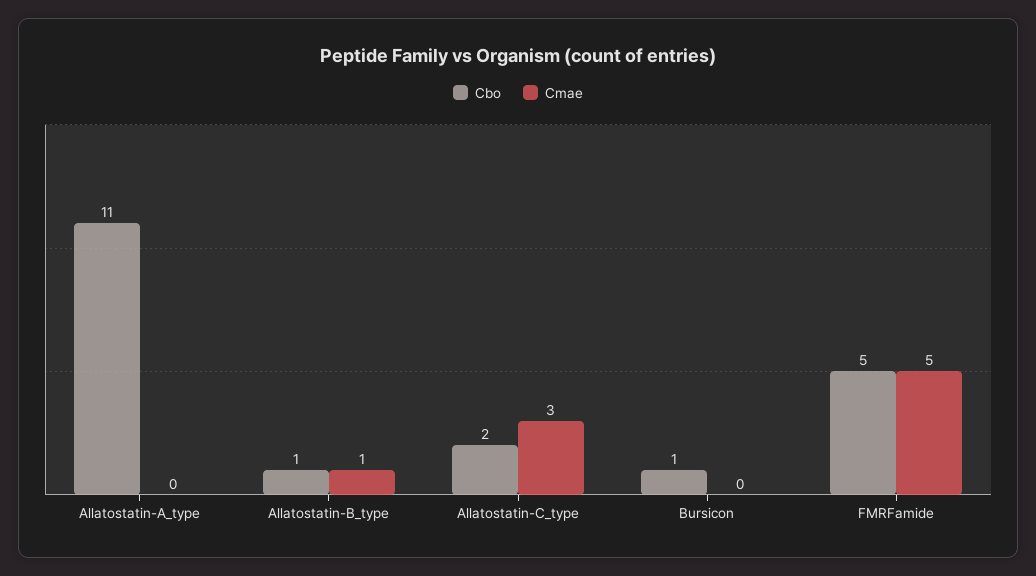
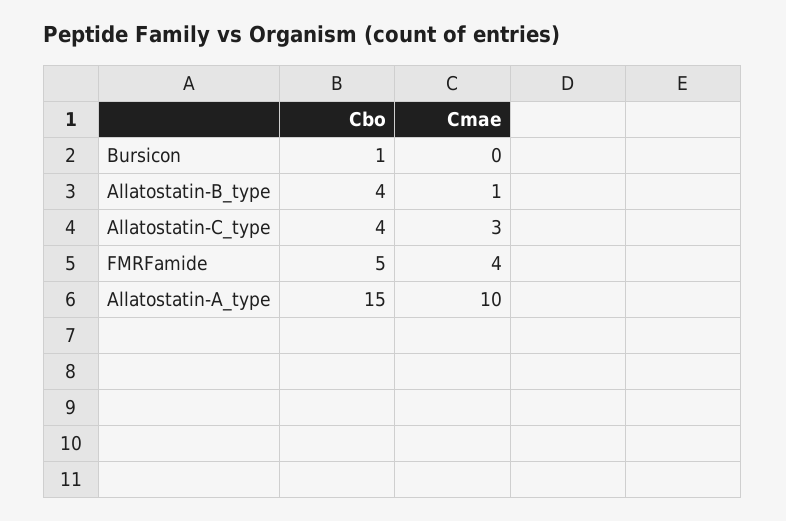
  {
    "Cbo": {
-     "Allatostatin-A_type": 11,
+     "Allatostatin-A_type": 15,
-     "Allatostatin-B_type": 1,
+     "Allatostatin-B_type": 4,
-     "Allatostatin-C_type": 2,
+     "Allatostatin-C_type": 4,
      "Bursicon": 1,
      "FMRFamide": 5
    },
    "Cmae": {
-     "Allatostatin-A_type": 0,
+     "Allatostatin-A_type": 10,
      "Allatostatin-B_type": 1,
      "Allatostatin-C_type": 3,
      "Bursicon": 0,
-     "FMRFamide": 5
+     "FMRFamide": 4
    }
  }

